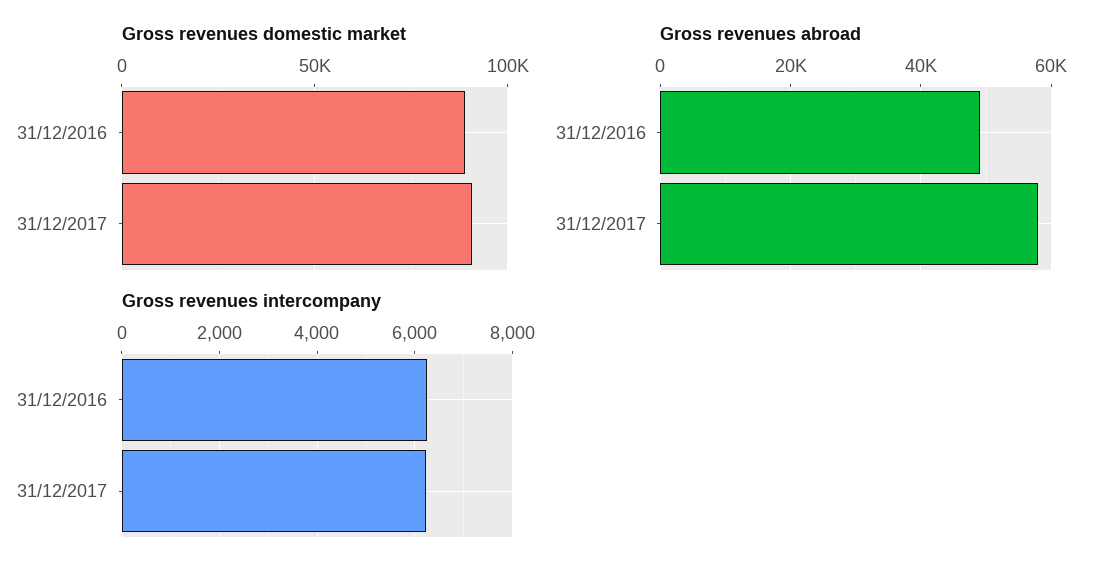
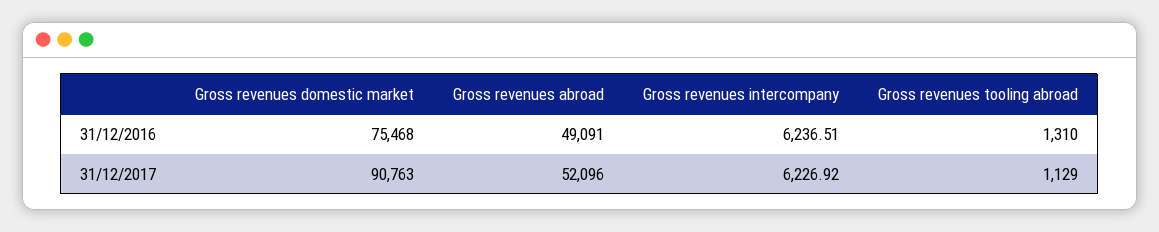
  {
    "Gross revenues domestic market": {
-     "31/12/2016": 90000,
+     "31/12/2016": 75468,
      "31/12/2017": 90763
    },
    "Gross revenues abroad": {
      "31/12/2016": 49091,
-     "31/12/2017": 58000
+     "31/12/2017": 52096
    },
    "Gross revenues intercompany": {
      "31/12/2016": 6236.51,
      "31/12/2017": 6226.92
-   }
+   },
+   "Gross revenues tooling abroad": {
+     "31/12/2016": 1310,
+     "31/12/2017": 1129
+   }
  }

